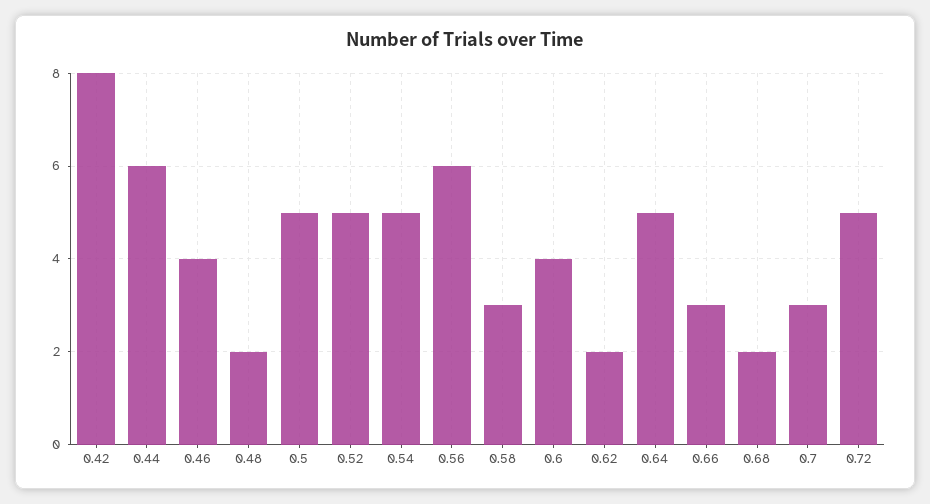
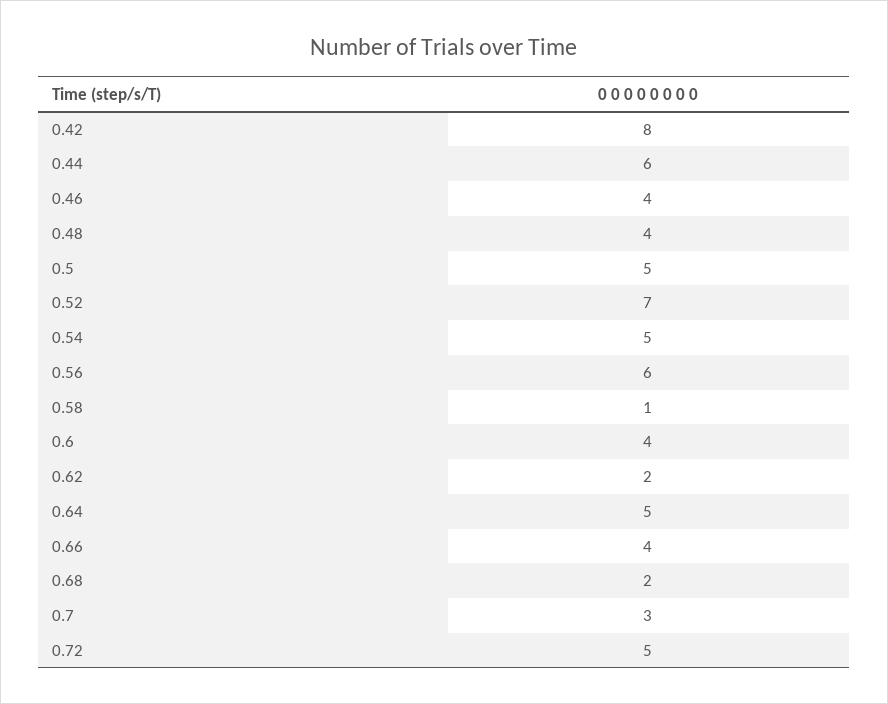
  {
    "0.42": 8,
    "0.44": 6,
    "0.46": 4,
-   "0.48": 2,
+   "0.48": 4,
    "0.5": 5,
-   "0.52": 5,
+   "0.52": 7,
    "0.54": 5,
    "0.56": 6,
-   "0.58": 3,
+   "0.58": 1,
    "0.6": 4,
    "0.62": 2,
    "0.64": 5,
-   "0.66": 3,
+   "0.66": 4,
    "0.68": 2,
    "0.7": 3,
    "0.72": 5
  }

